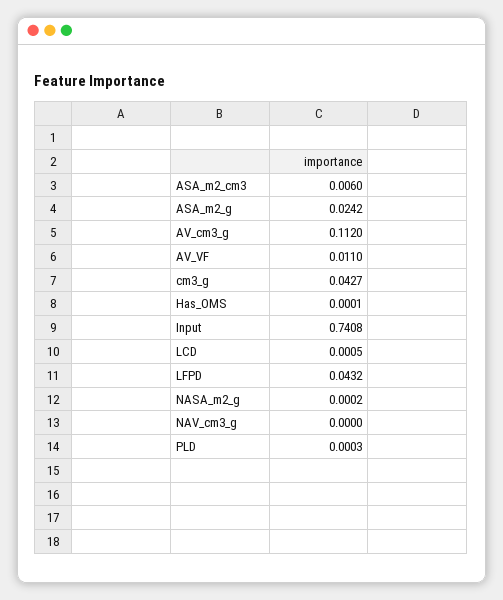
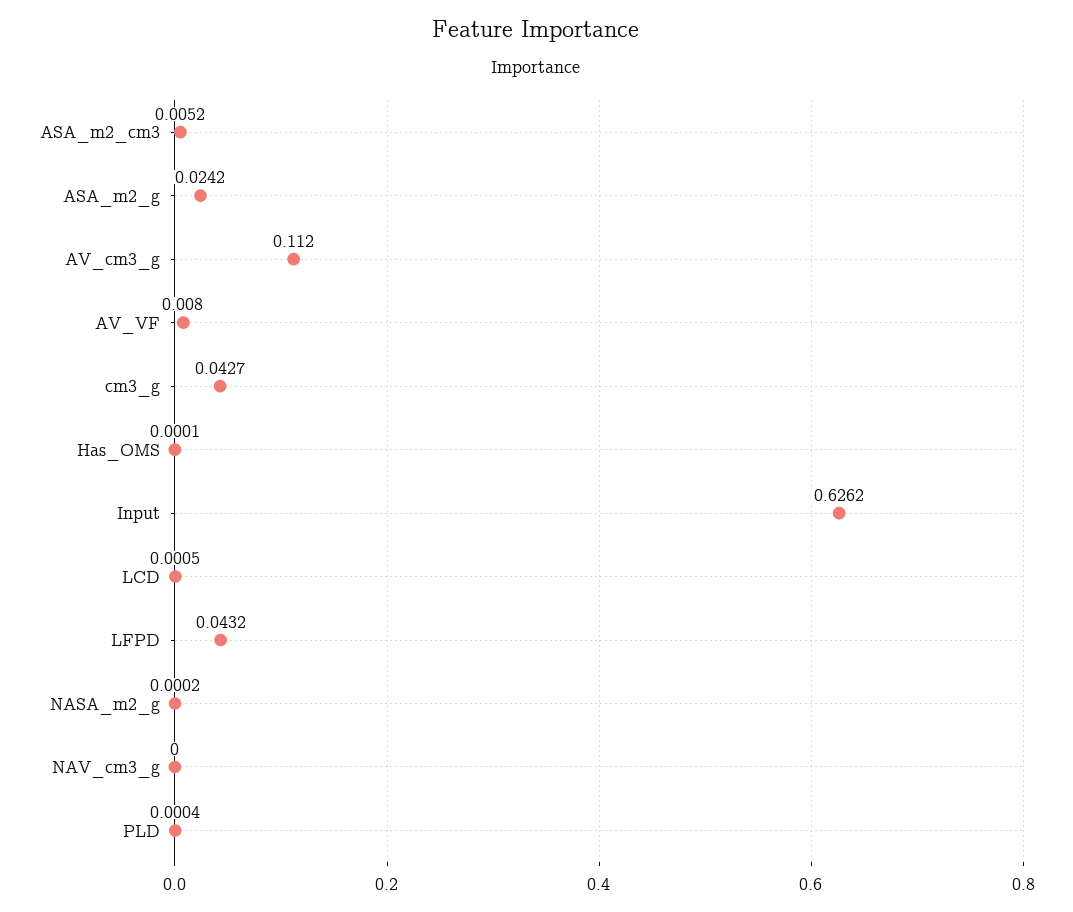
  {
-   "ASA_m2_cm3": 0.006,
+   "ASA_m2_cm3": 0.0052,
    "ASA_m2_g": 0.0242,
    "AV_cm3_g": 0.112,
-   "AV_VF": 0.011,
+   "AV_VF": 0.008,
    "cm3_g": 0.0427,
    "Has_OMS": 0.0001,
-   "Input": 0.7408,
+   "Input": 0.6262,
    "LCD": 0.0005,
    "LFPD": 0.0432,
    "NASA_m2_g": 0.0002,
    "NAV_cm3_g": 0,
-   "PLD": 0.0003
+   "PLD": 0.0004
  }

